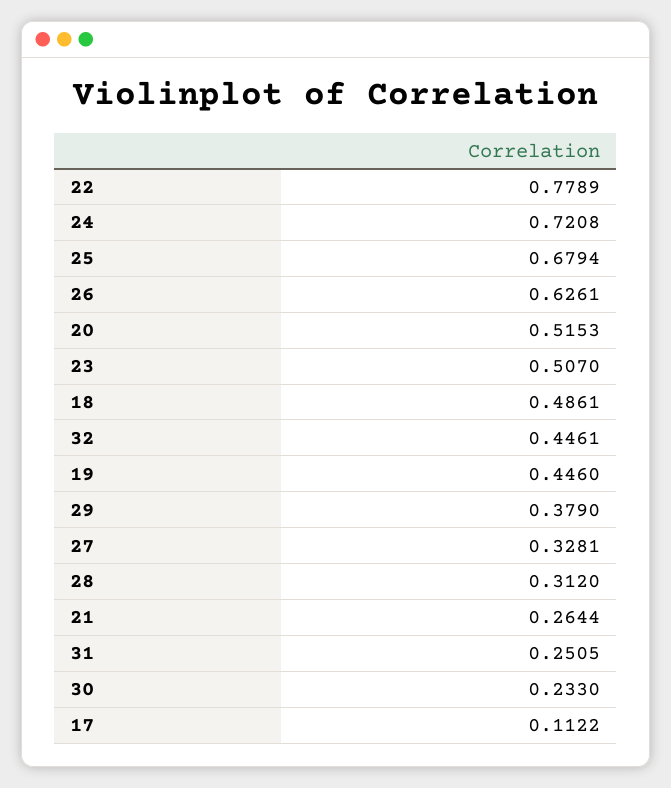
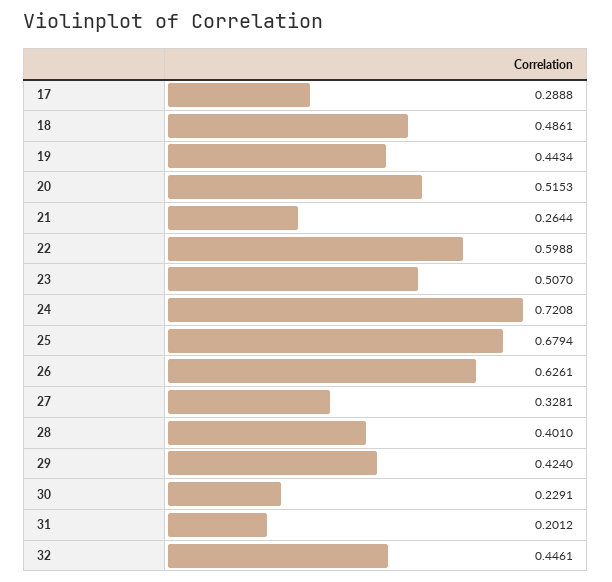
  {
-   "22": 0.7789,
+   "22": 0.5988,
    "24": 0.7208,
    "25": 0.6794,
    "26": 0.6261,
    "20": 0.5153,
    "23": 0.507,
    "18": 0.4861,
    "32": 0.4461,
-   "19": 0.446,
+   "19": 0.4434,
-   "29": 0.379,
+   "29": 0.424,
    "27": 0.3281,
-   "28": 0.312,
+   "28": 0.401,
    "21": 0.2644,
-   "31": 0.2505,
+   "31": 0.2012,
-   "30": 0.233,
+   "30": 0.2291,
-   "17": 0.1122
+   "17": 0.2888
  }

